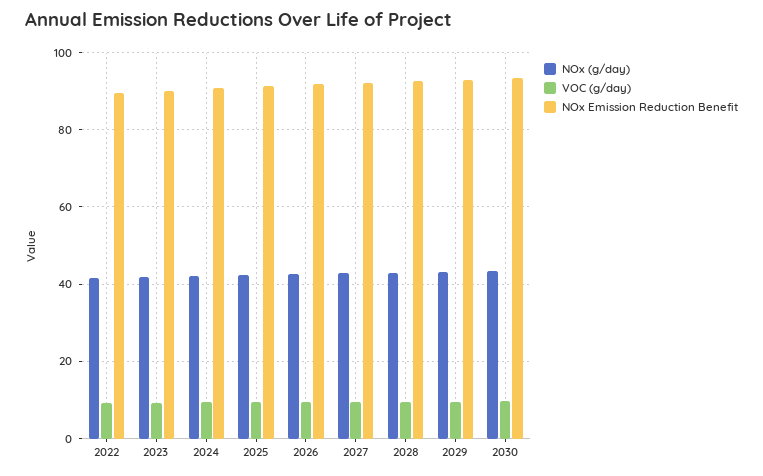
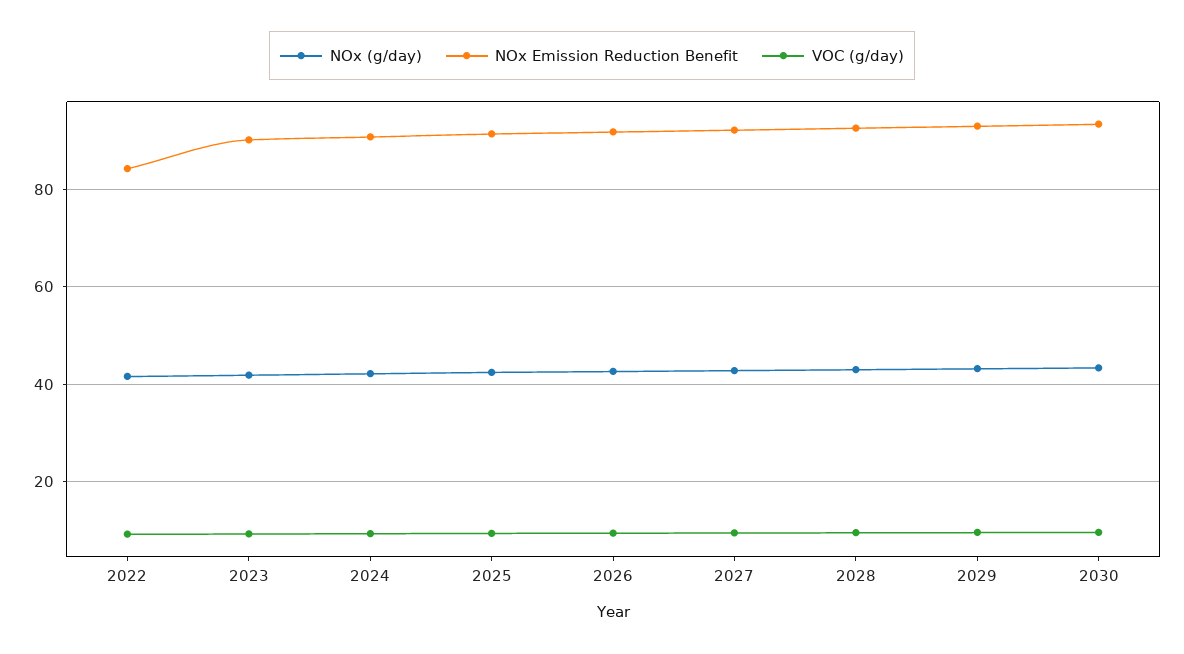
  {
    "NOx (g/day)": {
      "2022": 42,
      "2023": 42,
      "2024": 42,
      "2025": 42,
      "2026": 42,
      "2027": 42,
      "2028": 42,
      "2029": 44,
      "2030": 44
    },
    "VOC (g/day)": {
      "2022": 10,
      "2023": 10,
      "2024": 10,
      "2025": 10,
      "2026": 10,
      "2027": 10,
      "2028": 10,
      "2029": 10,
      "2030": 10
    },
    "NOx Emission Reduction Benefit": {
-     "2022": 90,
+     "2022": 84,
      "2023": 90,
      "2024": 90,
      "2025": 92,
      "2026": 92,
      "2027": 92,
      "2028": 92,
      "2029": 92,
      "2030": 94
    }
  }

